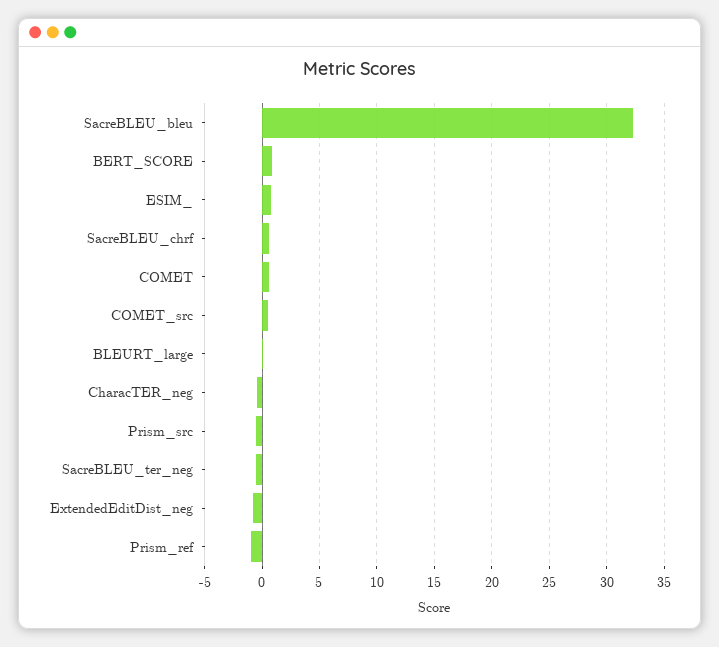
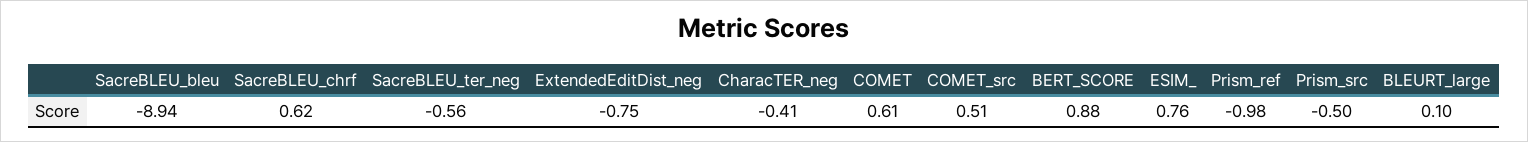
  {
-   "SacreBLEU_bleu": 32,
+   "SacreBLEU_bleu": -8.94,
    "BERT_SCORE": 0.88,
    "ESIM_": 0.76,
    "SacreBLEU_chrf": 0.62,
    "COMET": 0.61,
    "COMET_src": 0.51,
    "BLEURT_large": 0.1,
    "CharacTER_neg": -0.41,
    "Prism_src": -0.5,
    "SacreBLEU_ter_neg": -0.56,
    "ExtendedEditDist_neg": -0.75,
    "Prism_ref": -0.98
  }

